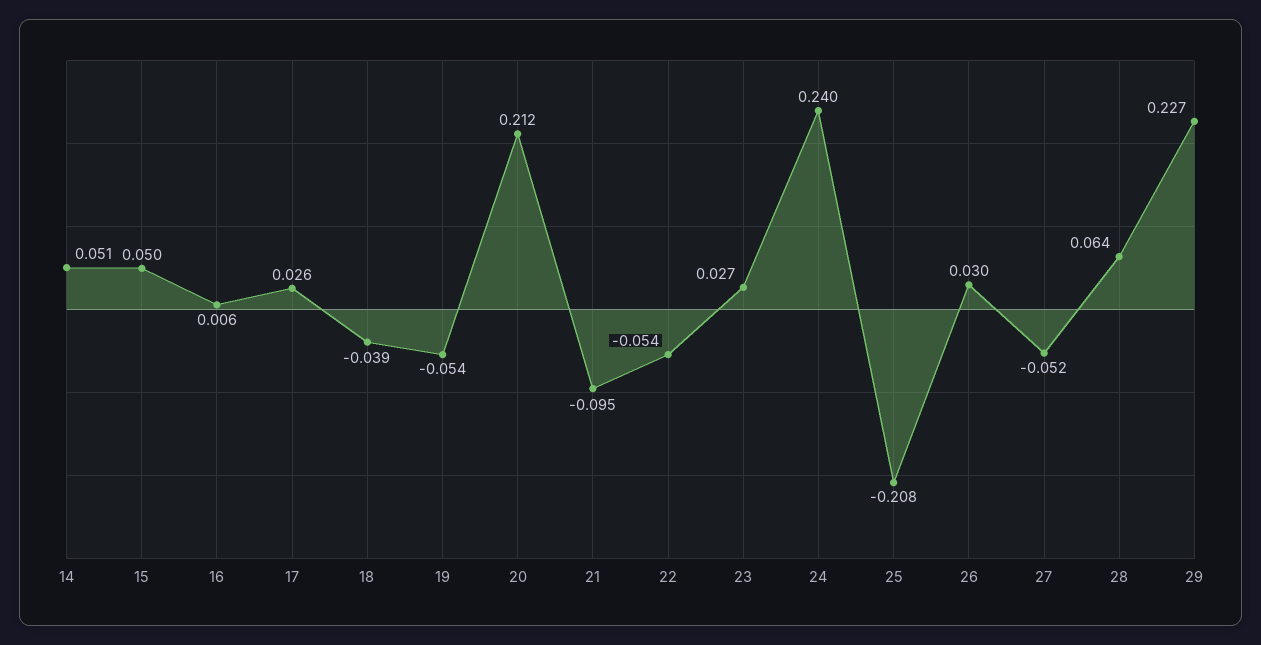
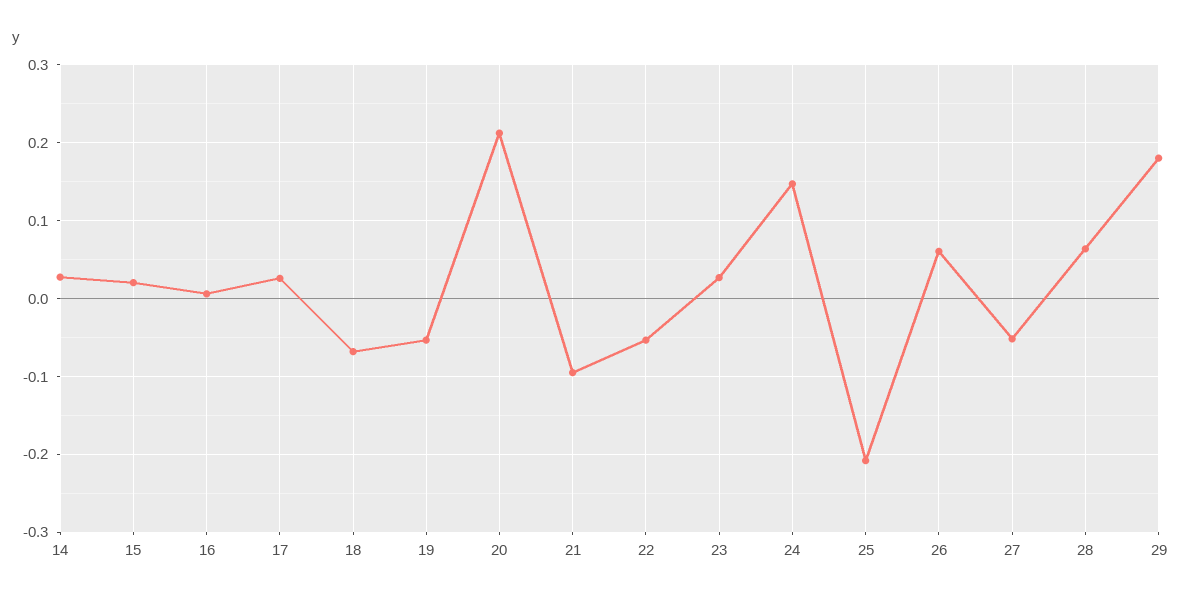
  {
-   "14": 0.051,
+   "14": 0.03,
-   "15": 0.05,
+   "15": 0.02,
    "16": 0.006,
    "17": 0.026,
-   "18": -0.039,
+   "18": -0.07,
    "19": -0.054,
    "20": 0.212,
    "21": -0.095,
    "22": -0.054,
    "23": 0.027,
-   "24": 0.24,
+   "24": 0.15,
    "25": -0.208,
-   "26": 0.03,
+   "26": 0.06,
    "27": -0.052,
    "28": 0.064,
-   "29": 0.227
+   "29": 0.18
  }

